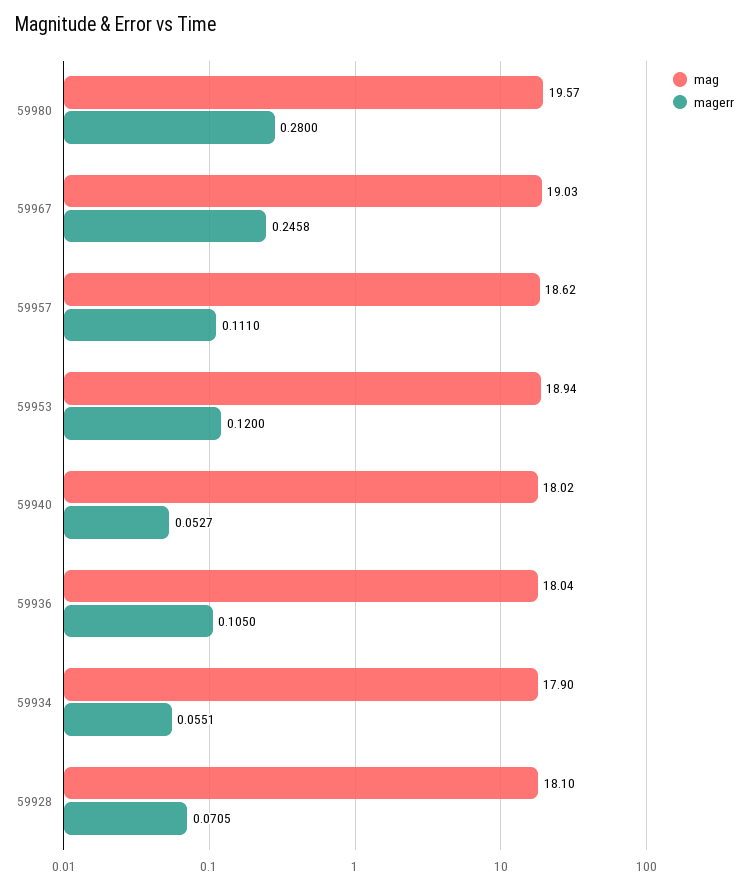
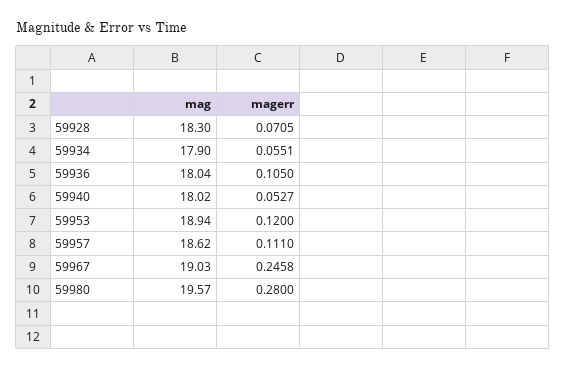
  {
    "mag": {
      "59980": 19.57,
      "59967": 19.03,
      "59957": 18.62,
      "59953": 18.94,
      "59940": 18.02,
      "59936": 18.04,
      "59934": 17.9,
-     "59928": 18.1
+     "59928": 18.3
    },
    "magerr": {
      "59980": 0.28,
      "59967": 0.2458,
      "59957": 0.111,
      "59953": 0.12,
      "59940": 0.0527,
      "59936": 0.105,
      "59934": 0.0551,
      "59928": 0.0705
    }
  }

